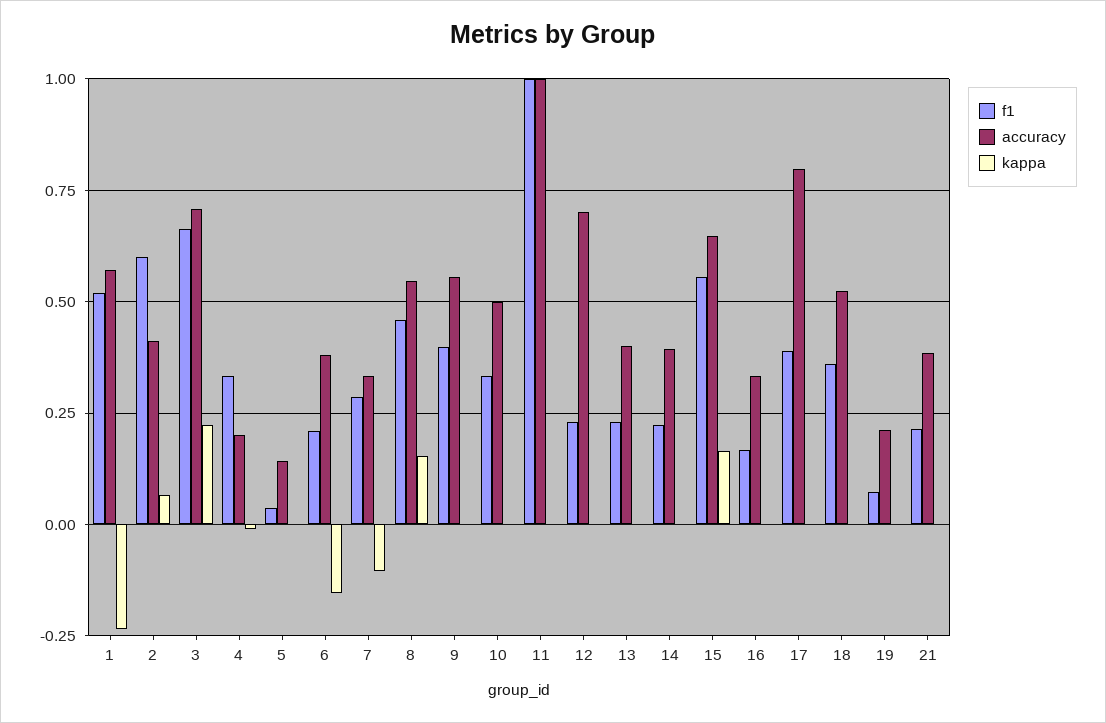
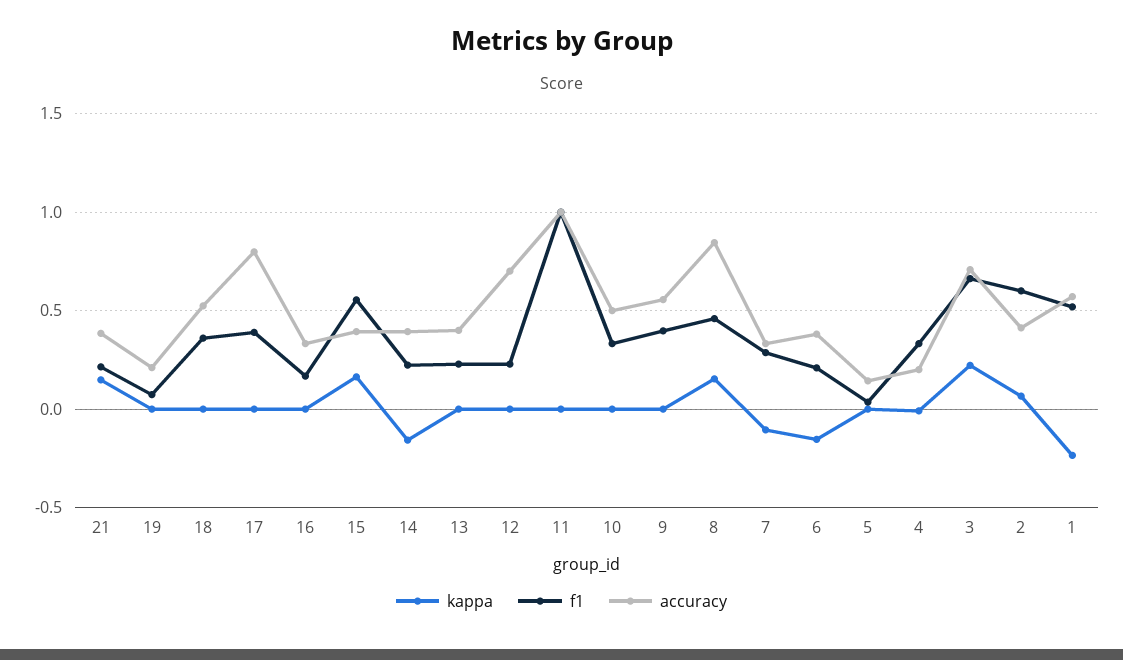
  {
    "f1": {
      "1": 0.525,
      "2": 0.6,
      "3": 0.65,
      "4": 0.325,
      "5": 0.025,
      "6": 0.2,
      "7": 0.275,
      "8": 0.45,
      "9": 0.4,
      "10": 0.325,
      "11": 1,
      "12": 0.225,
      "13": 0.225,
      "14": 0.225,
      "15": 0.55,
      "16": 0.175,
      "17": 0.4,
      "18": 0.35,
      "19": 0.075,
      "21": 0.225
    },
    "accuracy": {
      "1": 0.575,
      "2": 0.4,
      "3": 0.7,
      "4": 0.2,
      "5": 0.15,
      "6": 0.375,
      "7": 0.325,
-     "8": 0.55,
+     "8": 0.85,
      "9": 0.55,
      "10": 0.5,
      "11": 1,
      "12": 0.7,
      "13": 0.4,
      "14": 0.4,
-     "15": 0.65,
+     "15": 0.4,
      "16": 0.325,
      "17": 0.8,
      "18": 0.525,
      "19": 0.2,
      "21": 0.375
    },
    "kappa": {
      "1": -0.225,
      "2": 0.075,
      "3": 0.225,
      "4": 0,
      "5": 0,
      "6": -0.15,
      "7": -0.1,
      "8": 0.15,
      "9": 0,
      "10": 0,
      "11": 0,
      "12": 0,
      "13": 0,
-     "14": 0,
+     "14": -0.15,
      "15": 0.175,
      "16": 0,
      "17": 0,
      "18": 0,
      "19": 0,
-     "21": 0
+     "21": 0.15
    }
  }

